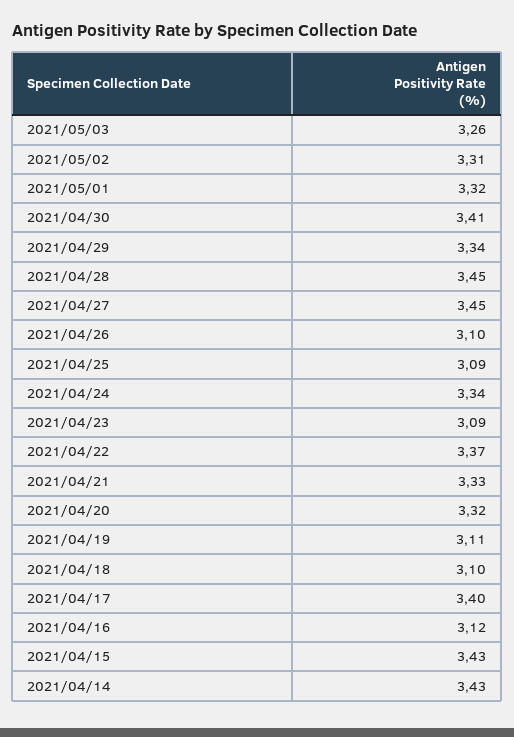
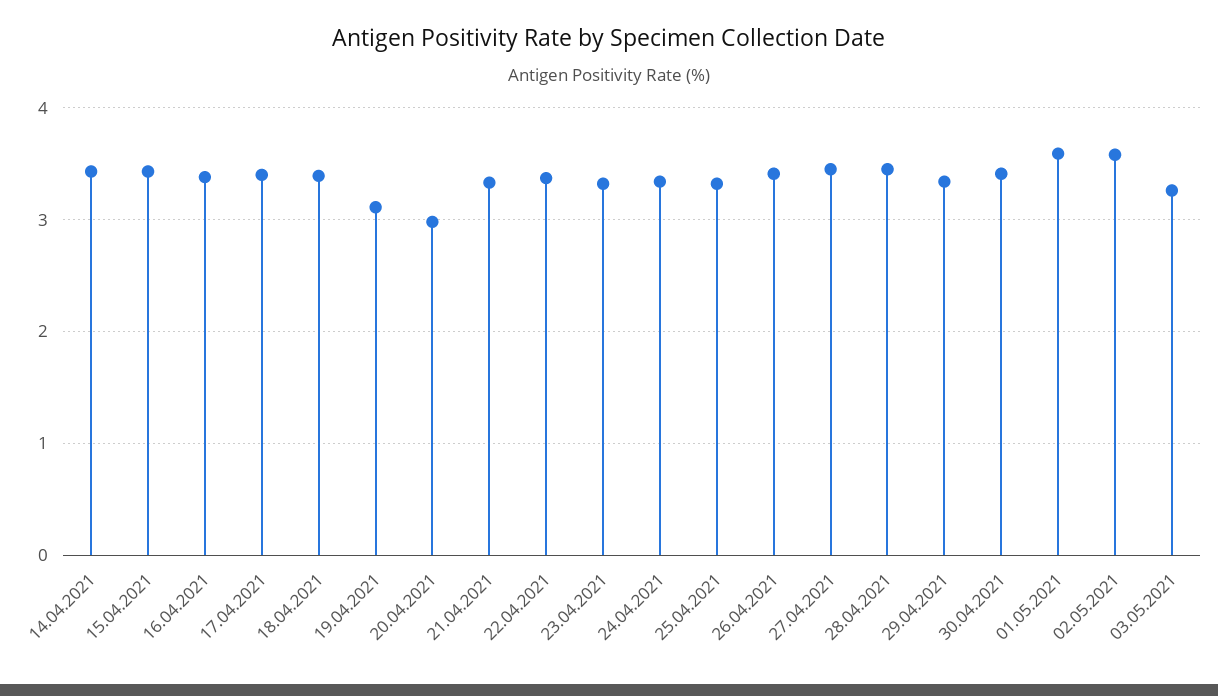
  {
    "2021/05/03": 3.26,
-   "2021/05/02": 3.31,
+   "2021/05/02": 3.6,
-   "2021/05/01": 3.32,
+   "2021/05/01": 3.6,
    "2021/04/30": 3.41,
    "2021/04/29": 3.34,
    "2021/04/28": 3.45,
    "2021/04/27": 3.45,
-   "2021/04/26": 3.1,
+   "2021/04/26": 3.4,
-   "2021/04/25": 3.09,
+   "2021/04/25": 3.3,
    "2021/04/24": 3.34,
-   "2021/04/23": 3.09,
+   "2021/04/23": 3.3,
    "2021/04/22": 3.37,
    "2021/04/21": 3.33,
-   "2021/04/20": 3.32,
+   "2021/04/20": 3,
    "2021/04/19": 3.11,
-   "2021/04/18": 3.1,
+   "2021/04/18": 3.4,
    "2021/04/17": 3.4,
-   "2021/04/16": 3.12,
+   "2021/04/16": 3.4,
    "2021/04/15": 3.43,
    "2021/04/14": 3.43
  }

